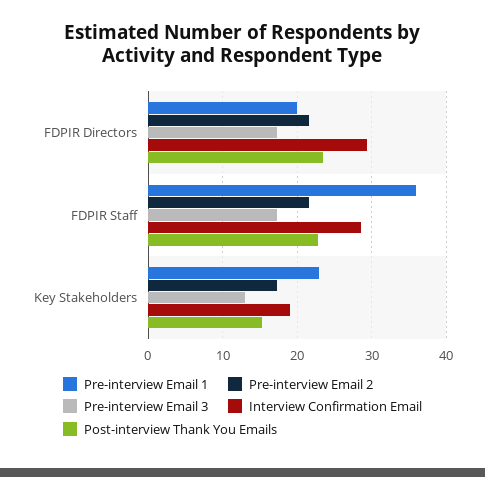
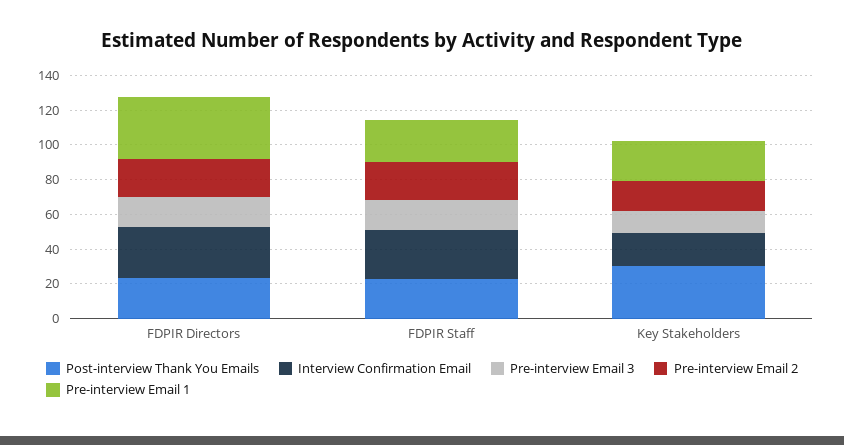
  {
    "Pre-interview Email 1": {
-     "FDPIR Directors": 20,
+     "FDPIR Directors": 35,
-     "FDPIR Staff": 36,
+     "FDPIR Staff": 25,
      "Key Stakeholders": 23
    },
    "Pre-interview Email 2": {
      "FDPIR Directors": 22,
      "FDPIR Staff": 22,
      "Key Stakeholders": 17
    },
    "Pre-interview Email 3": {
      "FDPIR Directors": 17,
      "FDPIR Staff": 17,
      "Key Stakeholders": 13
    },
    "Interview Confirmation Email": {
      "FDPIR Directors": 29,
      "FDPIR Staff": 29,
      "Key Stakeholders": 19
    },
    "Post-interview Thank You Emails": {
      "FDPIR Directors": 23,
      "FDPIR Staff": 23,
-     "Key Stakeholders": 15
+     "Key Stakeholders": 30
    }
  }

